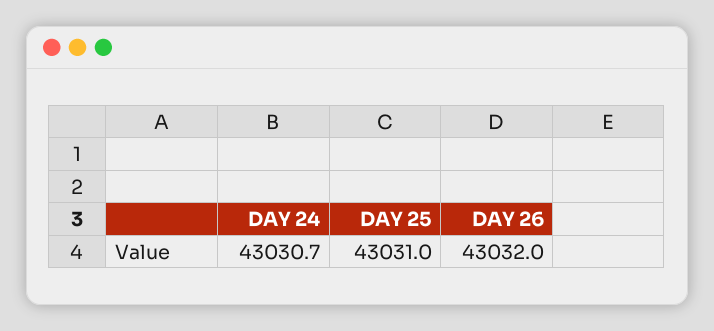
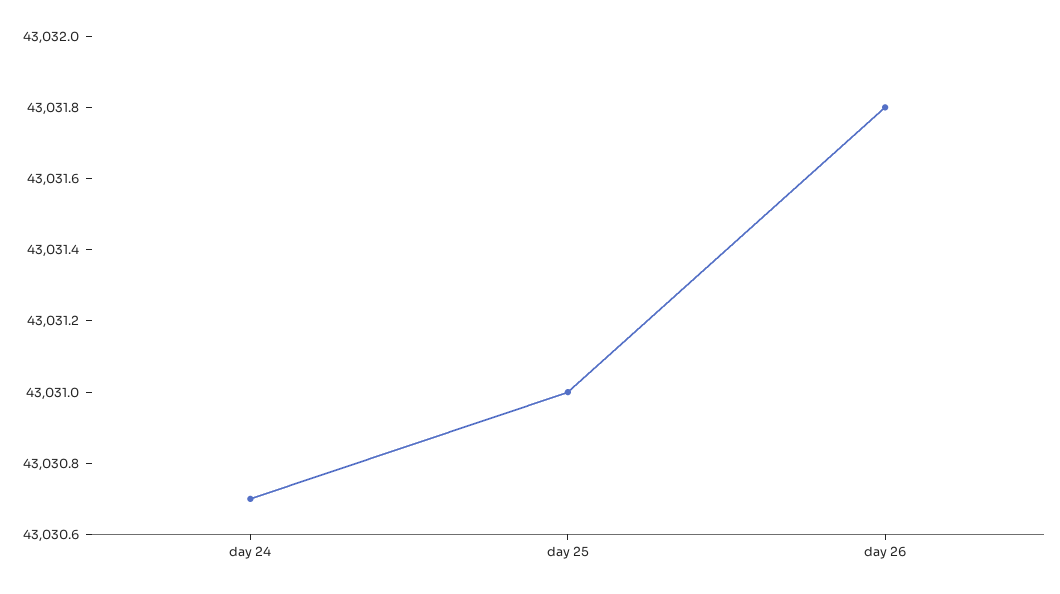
  {
    "DAY 24": 43030.7,
    "DAY 25": 43031,
-   "DAY 26": 43032
+   "DAY 26": 43031.8
  }

